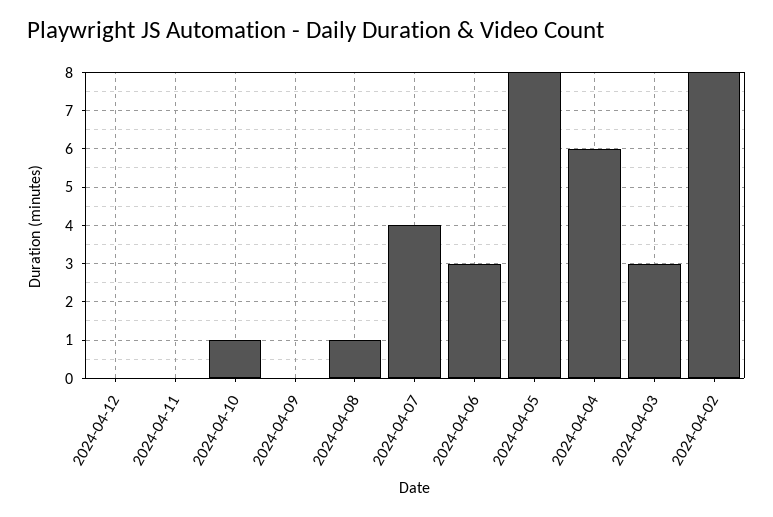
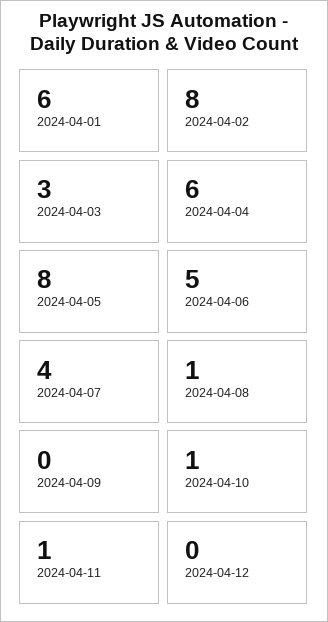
  {
    "2024-04-12": 0,
-   "2024-04-11": 0,
+   "2024-04-11": 1,
    "2024-04-10": 1,
    "2024-04-09": 0,
    "2024-04-08": 1,
    "2024-04-07": 4,
-   "2024-04-06": 3,
+   "2024-04-06": 5,
    "2024-04-05": 8,
    "2024-04-04": 6,
    "2024-04-03": 3,
-   "2024-04-02": 8
+   "2024-04-02": 8,
+   "2024-04-01": 6
  }

